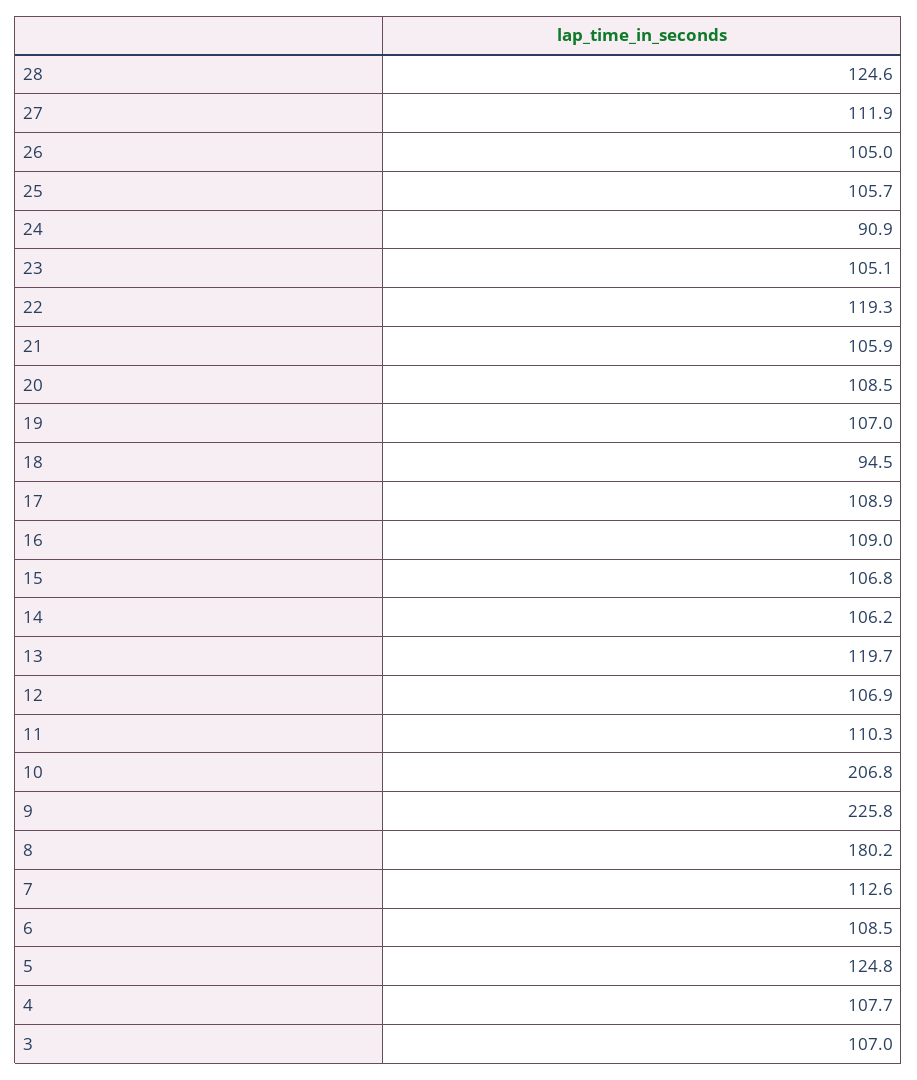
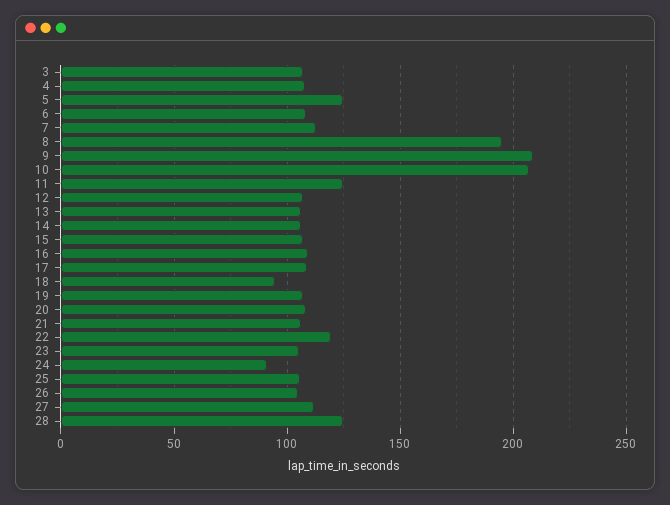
  {
    "28": 124.6,
    "27": 111.9,
    "26": 105,
    "25": 105.7,
    "24": 90.9,
    "23": 105.1,
    "22": 119.3,
    "21": 105.9,
    "20": 108.5,
    "19": 107,
    "18": 94.5,
    "17": 108.9,
    "16": 109,
    "15": 106.8,
    "14": 106.2,
-   "13": 119.7,
+   "13": 105,
    "12": 106.9,
-   "11": 110.3,
+   "11": 125,
    "10": 206.8,
-   "9": 225.8,
+   "9": 210,
-   "8": 180.2,
+   "8": 195,
    "7": 112.6,
    "6": 108.5,
    "5": 124.8,
    "4": 107.7,
    "3": 107
  }

